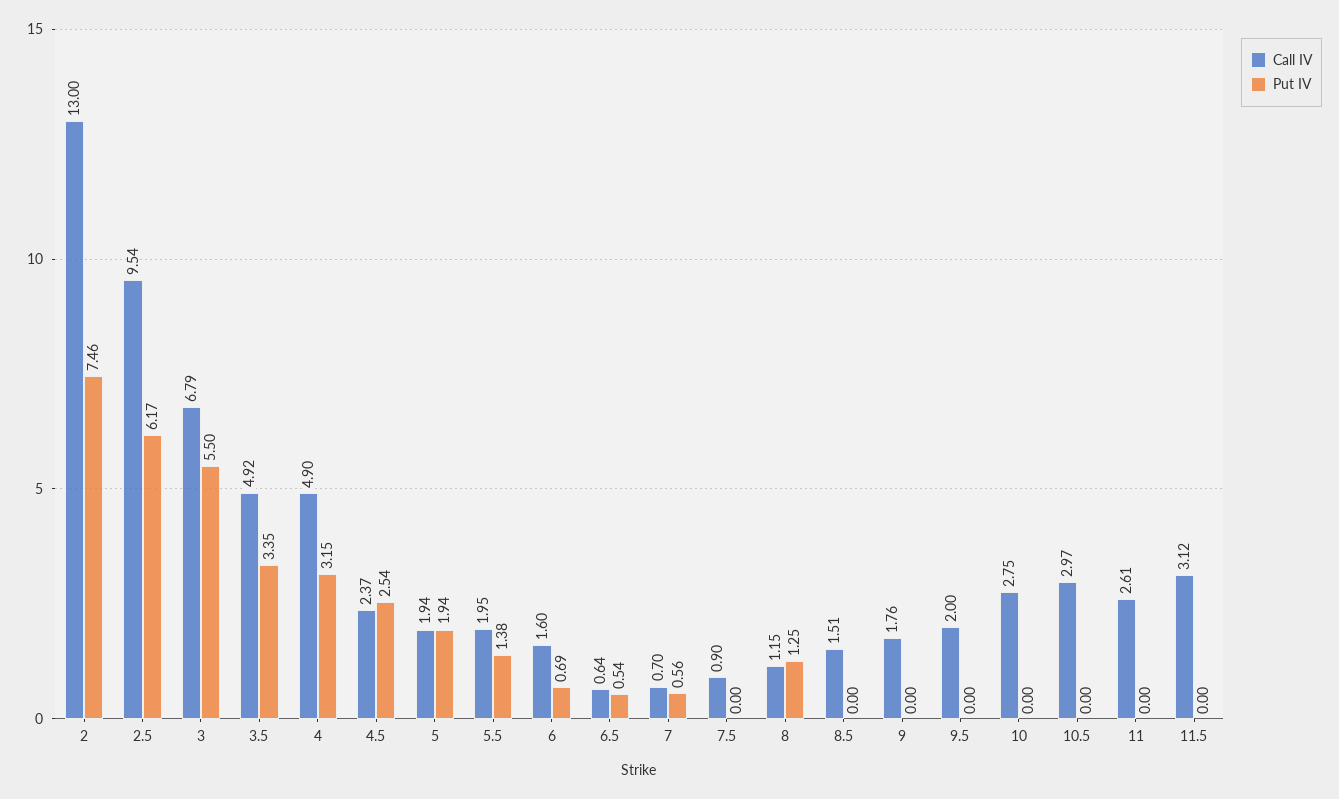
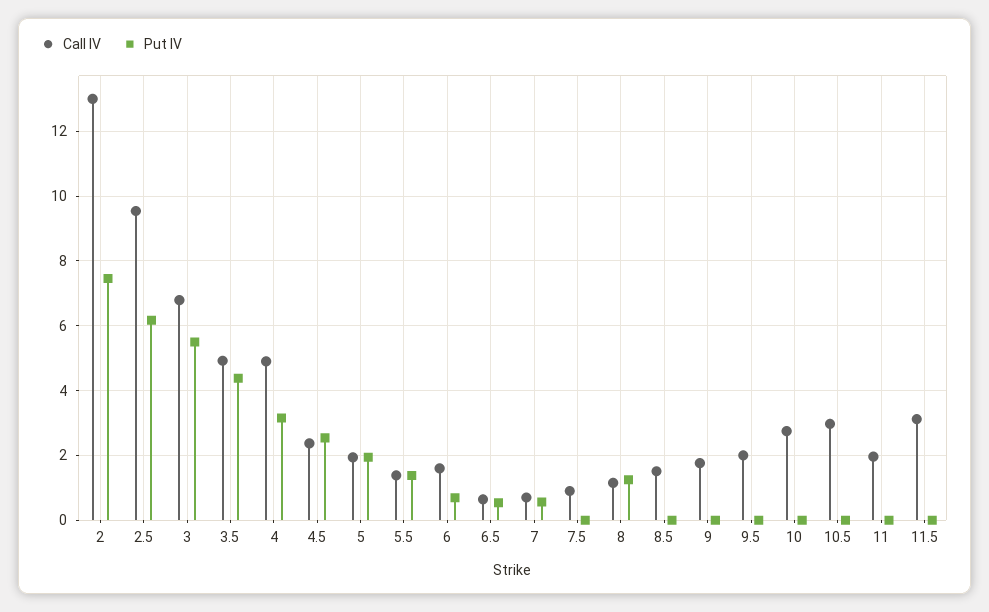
  {
    "Call IV": {
      "2": 13,
      "2.5": 9.54,
      "3": 6.79,
      "3.5": 4.92,
      "4": 4.9,
      "4.5": 2.37,
      "5": 1.94,
-     "5.5": 1.95,
+     "5.5": 1.4,
      "6": 1.6,
      "6.5": 0.64,
      "7": 0.7,
      "7.5": 0.9,
      "8": 1.15,
      "8.5": 1.51,
      "9": 1.76,
      "9.5": 2,
      "10": 2.75,
      "10.5": 2.97,
-     "11": 2.61,
+     "11": 2,
      "11.5": 3.12
    },
    "Put IV": {
      "2": 7.46,
      "2.5": 6.17,
      "3": 5.5,
-     "3.5": 3.35,
+     "3.5": 4.4,
      "4": 3.15,
      "4.5": 2.54,
      "5": 1.94,
      "5.5": 1.38,
      "6": 0.69,
      "6.5": 0.54,
      "7": 0.56,
      "7.5": 0,
      "8": 1.25,
      "8.5": 0,
      "9": 0,
      "9.5": 0,
      "10": 0,
      "10.5": 0,
      "11": 0,
      "11.5": 0
    }
  }

